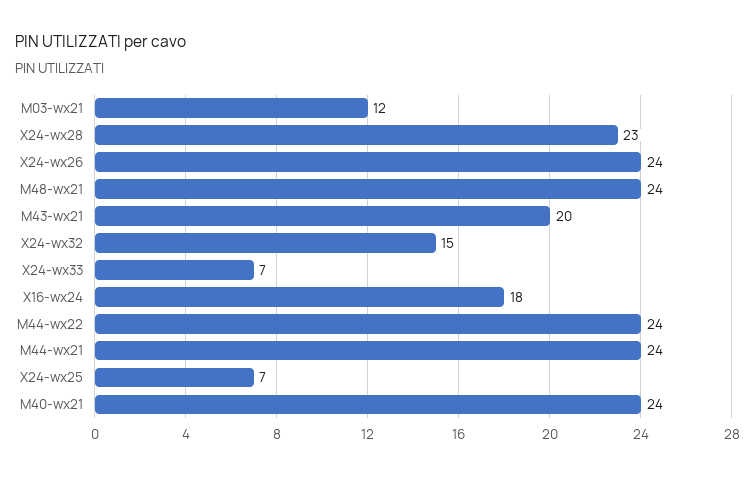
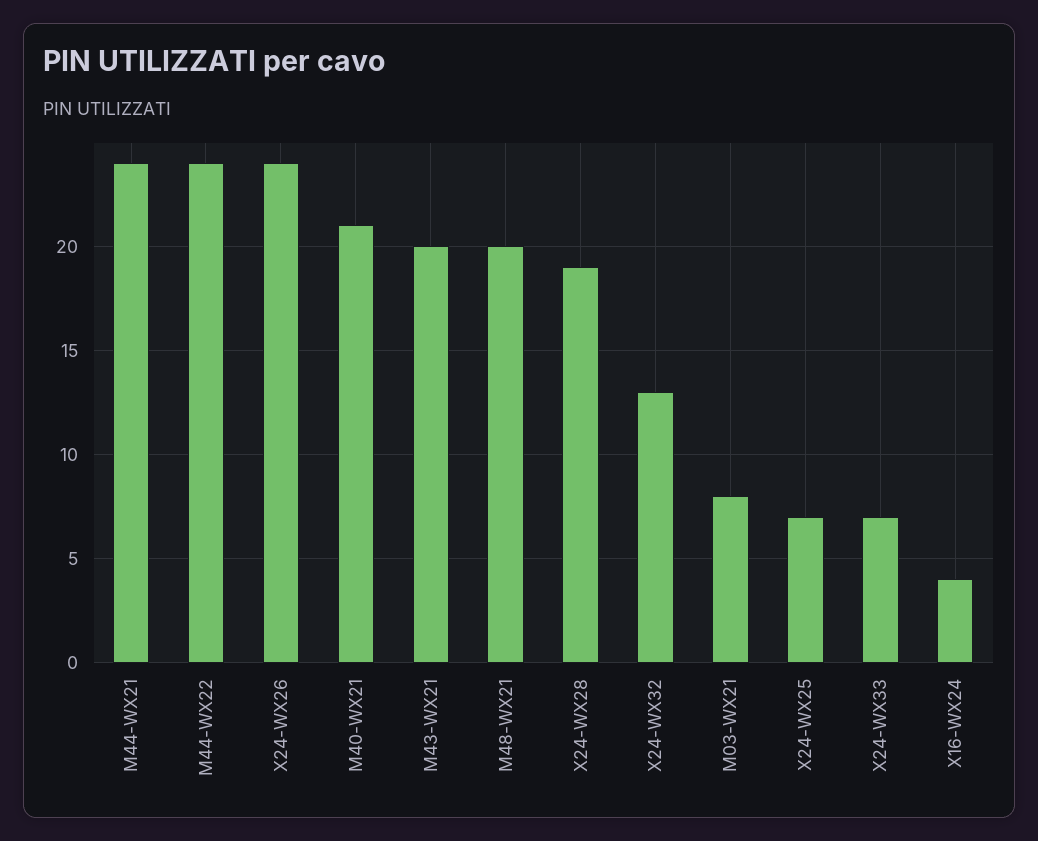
  {
-   "M03-wx21": 12,
+   "M03-wx21": 8,
-   "X24-wx28": 23,
+   "X24-wx28": 19,
    "X24-wx26": 24,
-   "M48-wx21": 24,
+   "M48-wx21": 20,
    "M43-wx21": 20,
-   "X24-wx32": 15,
+   "X24-wx32": 13,
    "X24-wx33": 7,
-   "X16-wx24": 18,
+   "X16-wx24": 4,
    "M44-wx22": 24,
    "M44-wx21": 24,
    "X24-wx25": 7,
-   "M40-wx21": 24
+   "M40-wx21": 21
  }

